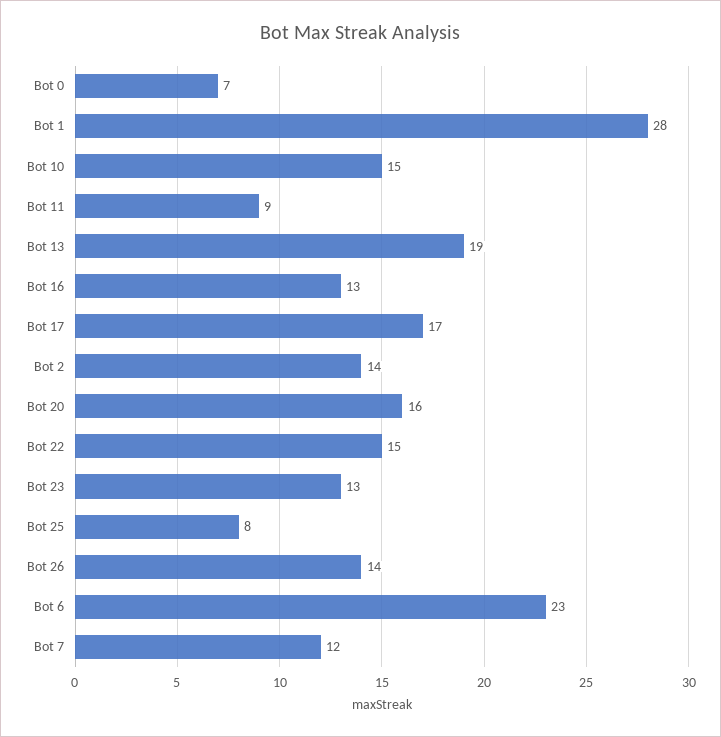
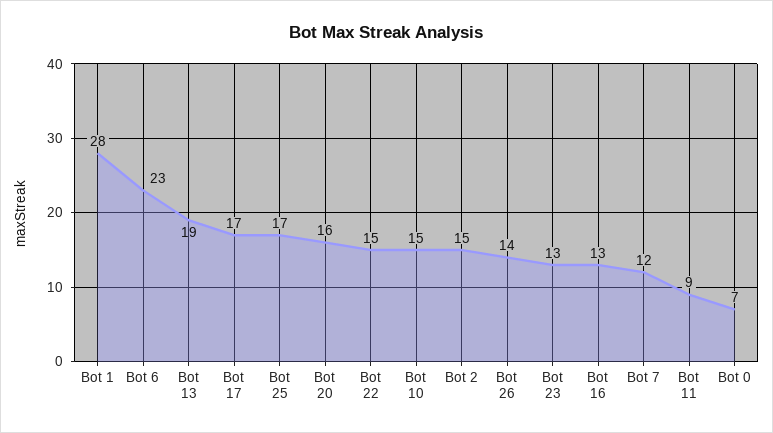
  {
    "Bot 0": 7,
    "Bot 1": 28,
    "Bot 10": 15,
    "Bot 11": 9,
    "Bot 13": 19,
    "Bot 16": 13,
    "Bot 17": 17,
-   "Bot 2": 14,
+   "Bot 2": 15,
    "Bot 20": 16,
    "Bot 22": 15,
    "Bot 23": 13,
-   "Bot 25": 8,
+   "Bot 25": 17,
    "Bot 26": 14,
    "Bot 6": 23,
    "Bot 7": 12
  }

